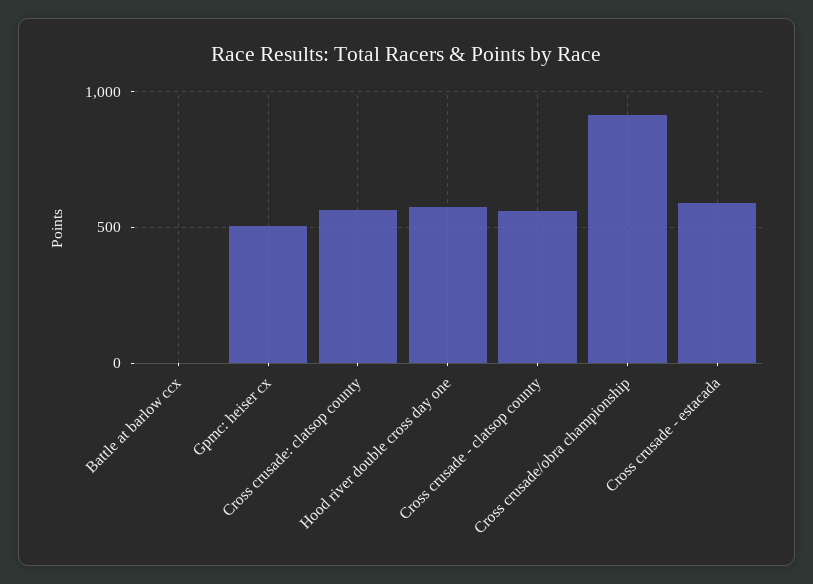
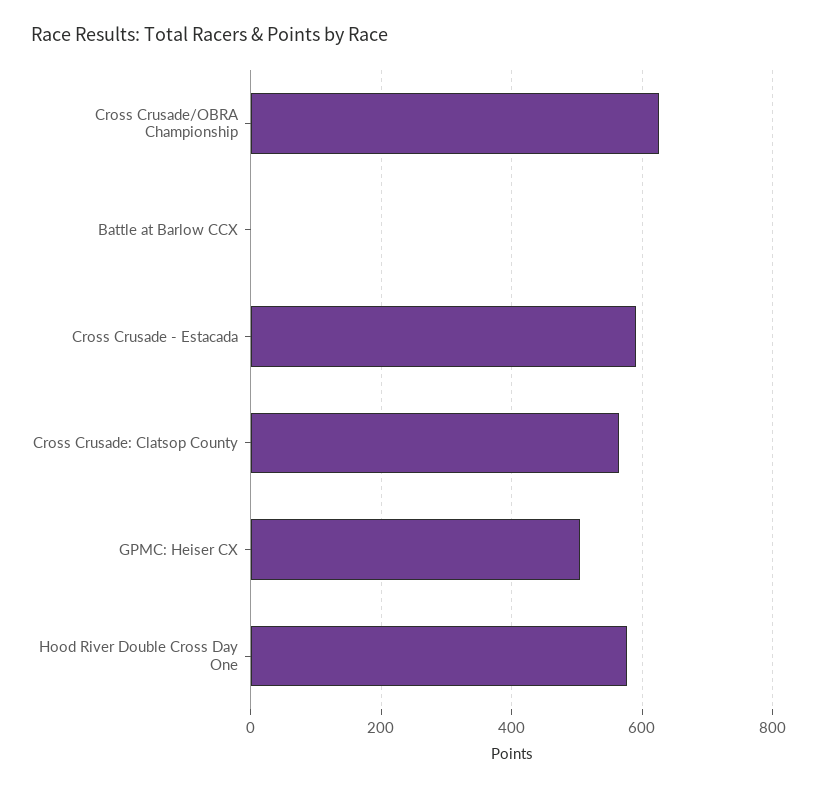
  {
    "Battle at barlow ccx": 0,
    "Gpmc: heiser cx": 500,
    "Cross crusade: clatsop county": 560,
    "Hood river double cross day one": 580,
-   "Cross crusade - clatsop county": 550,
-   "Cross crusade/obra championship": 900,
+   "Cross crusade/obra championship": 620,
    "Cross crusade - estacada": 580
  }

